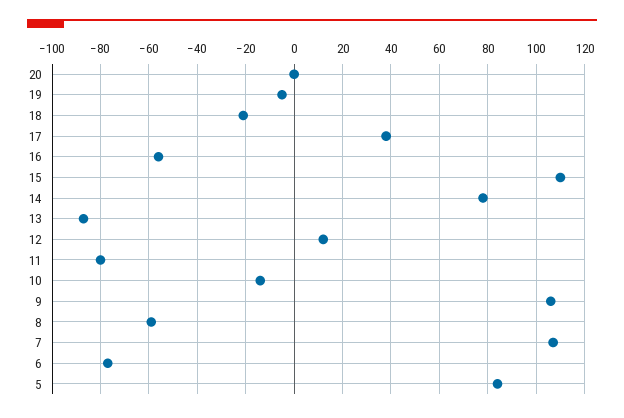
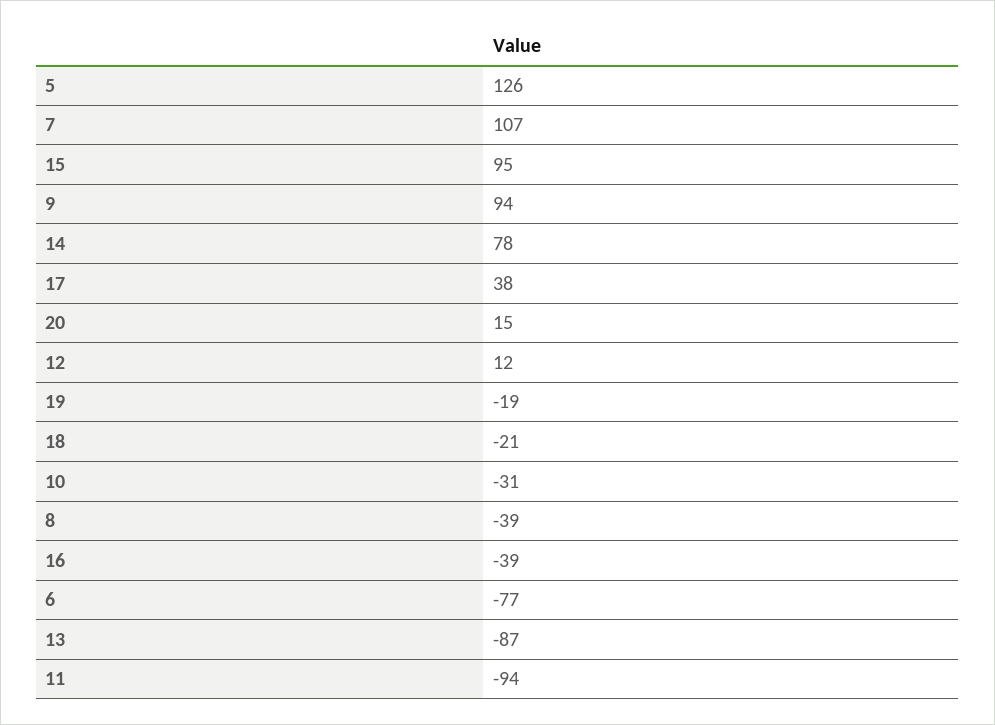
  {
-   "20": 0,
+   "20": 15,
-   "19": -5,
+   "19": -19,
    "18": -21,
    "17": 38,
-   "16": -55,
+   "16": -39,
-   "15": 110,
+   "15": 95,
    "14": 78,
    "13": -87,
    "12": 12,
-   "11": -80,
+   "11": -94,
-   "10": -15,
+   "10": -31,
-   "9": 105,
+   "9": 94,
-   "8": -60,
+   "8": -39,
    "7": 107,
    "6": -77,
-   "5": 85
+   "5": 126
  }

